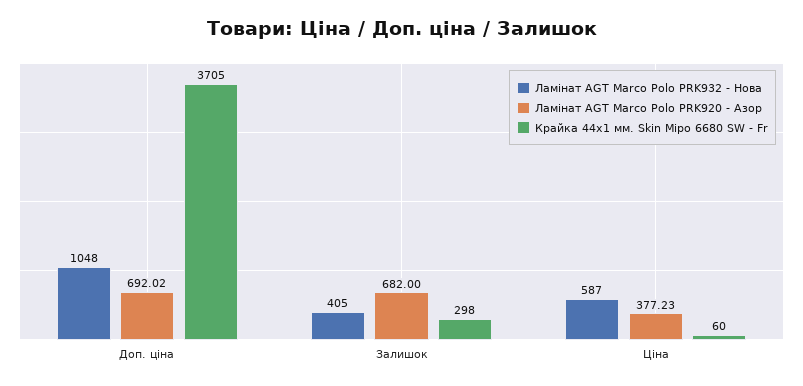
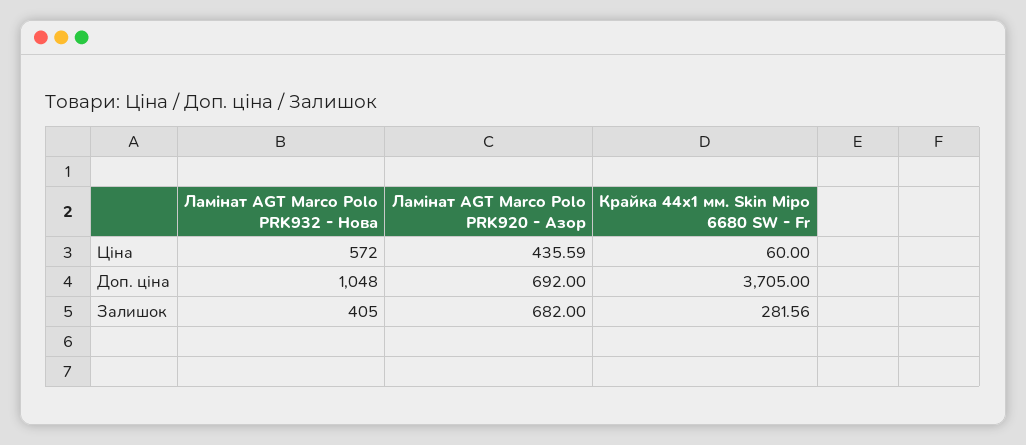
  {
    "Ламінат AGT Marco Polo PRK932 - Нова": {
      "Доп. ціна": 1048,
      "Залишок": 405,
-     "Ціна": 587
+     "Ціна": 572
    },
    "Ламінат AGT Marco Polo PRK920 - Азор": {
-     "Доп. ціна": 692.02,
+     "Доп. ціна": 692,
      "Залишок": 682,
-     "Ціна": 377.23
+     "Ціна": 435.59
    },
    "Крайка 44x1 мм. Skin Міро 6680 SW - Fr": {
      "Доп. ціна": 3705,
-     "Залишок": 298,
+     "Залишок": 281.56,
      "Ціна": 60
    }
  }

